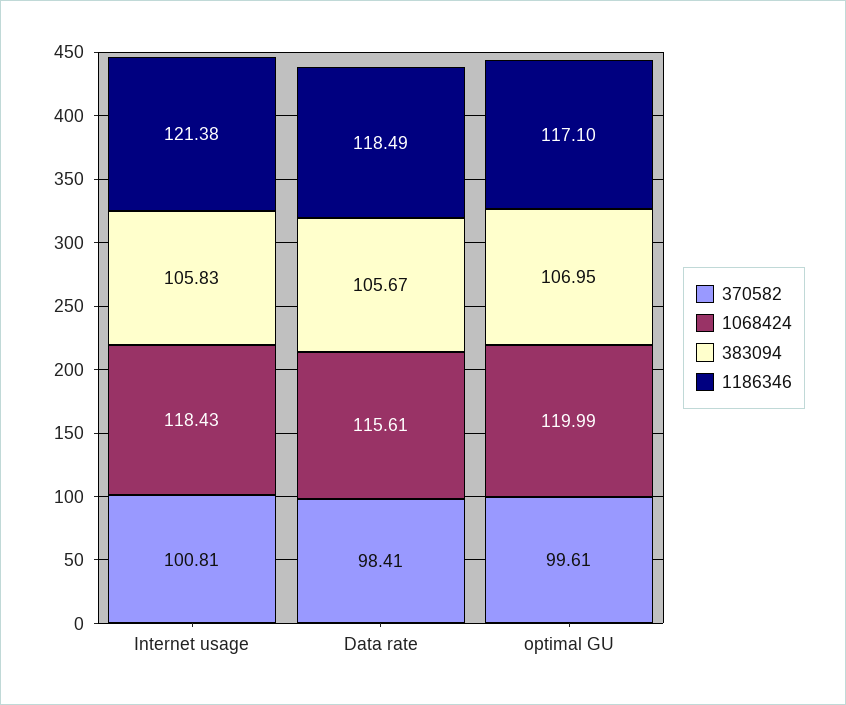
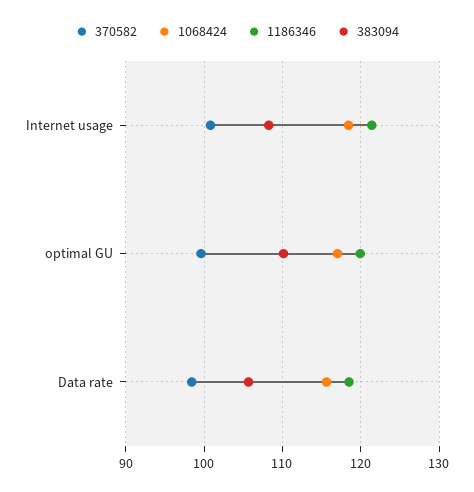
  {
    "370582": {
      "Internet usage": 100.81,
      "Data rate": 98.41,
      "optimal GU": 99.61
    },
    "1068424": {
      "Internet usage": 118.43,
      "Data rate": 115.61,
-     "optimal GU": 119.99
+     "optimal GU": 117
    },
    "383094": {
-     "Internet usage": 105.83,
+     "Internet usage": 108,
      "Data rate": 105.67,
-     "optimal GU": 106.95
+     "optimal GU": 110
    },
    "1186346": {
      "Internet usage": 121.38,
      "Data rate": 118.49,
-     "optimal GU": 117.1
+     "optimal GU": 120
    }
  }

